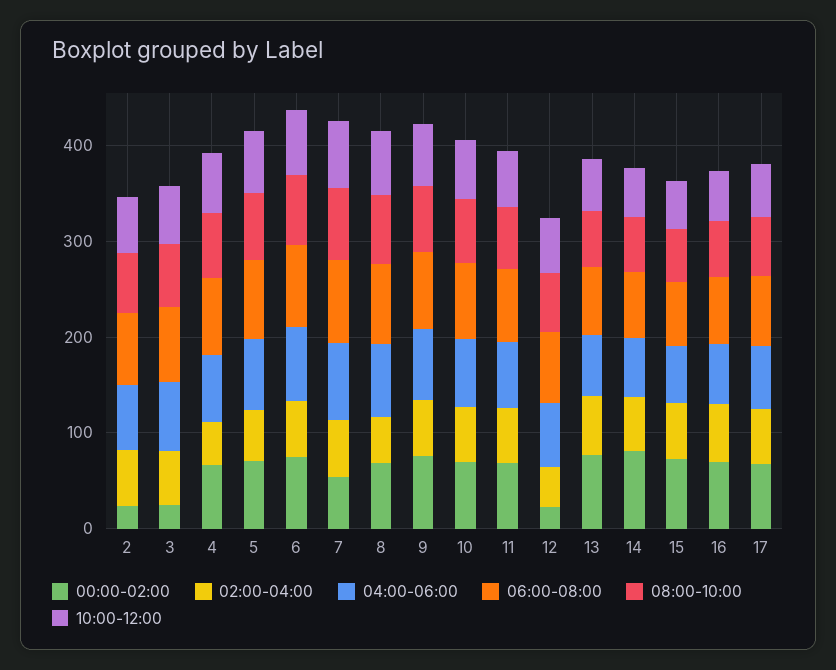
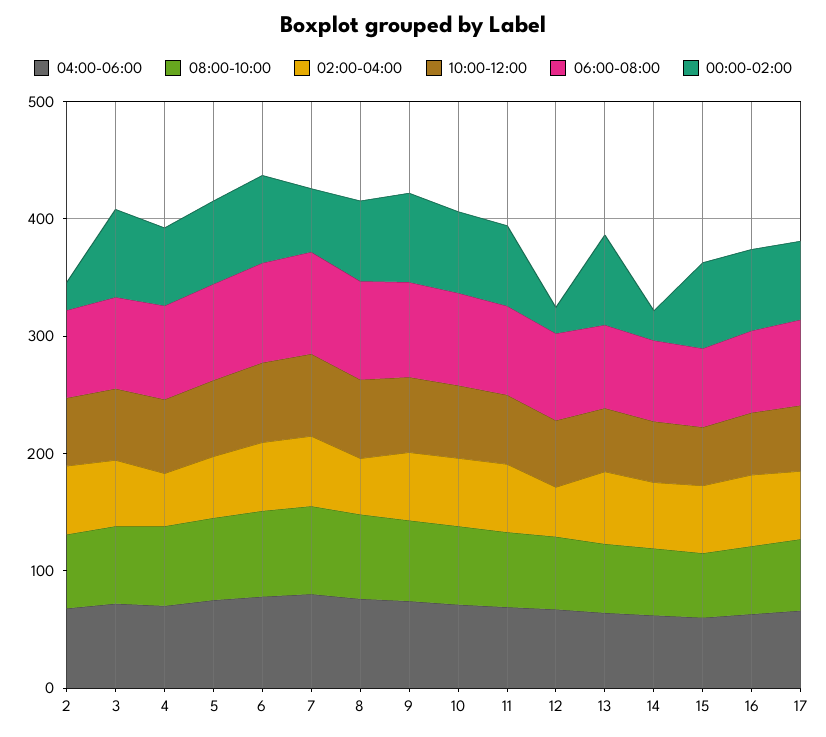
  {
    "00:00-02:00": {
      "2": 20,
-     "3": 20,
+     "3": 80,
      "4": 60,
      "5": 80,
      "6": 80,
      "7": 60,
      "8": 60,
      "9": 80,
      "10": 60,
      "11": 60,
      "12": 20,
      "13": 80,
-     "14": 80,
+     "14": 20,
      "15": 80,
      "16": 60,
      "17": 60
    },
    "02:00-04:00": {
      "2": 60,
      "3": 60,
      "4": 40,
      "5": 60,
      "6": 60,
      "7": 60,
      "8": 40,
      "9": 60,
      "10": 60,
      "11": 60,
      "12": 40,
      "13": 60,
      "14": 60,
      "15": 60,
      "16": 60,
      "17": 60
    },
    "04:00-06:00": {
      "2": 60,
      "3": 80,
      "4": 80,
      "5": 80,
      "6": 80,
      "7": 80,
      "8": 80,
      "9": 80,
      "10": 80,
      "11": 60,
      "12": 60,
      "13": 60,
      "14": 60,
      "15": 60,
      "16": 60,
      "17": 60
    },
    "06:00-08:00": {
      "2": 80,
      "3": 80,
      "4": 80,
      "5": 80,
      "6": 80,
      "7": 80,
      "8": 80,
      "9": 80,
      "10": 80,
      "11": 80,
      "12": 80,
      "13": 80,
      "14": 60,
      "15": 60,
      "16": 80,
      "17": 80
    },
    "08:00-10:00": {
      "2": 60,
      "3": 60,
      "4": 60,
      "5": 80,
      "6": 80,
      "7": 80,
      "8": 80,
      "9": 60,
      "10": 60,
      "11": 60,
      "12": 60,
      "13": 60,
      "14": 60,
      "15": 60,
      "16": 60,
      "17": 60
    },
    "10:00-12:00": {
      "2": 60,
      "3": 60,
      "4": 60,
      "5": 60,
      "6": 60,
      "7": 80,
      "8": 60,
      "9": 60,
      "10": 60,
      "11": 60,
      "12": 60,
      "13": 60,
      "14": 60,
      "15": 60,
      "16": 60,
      "17": 60
    }
  }

